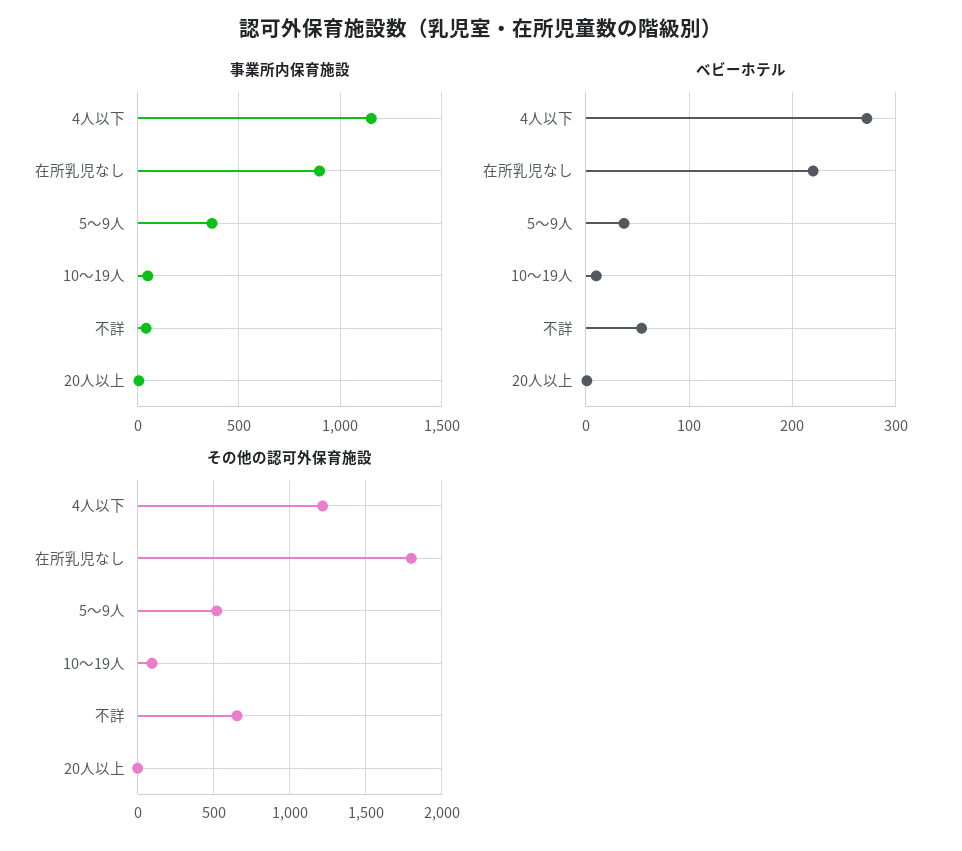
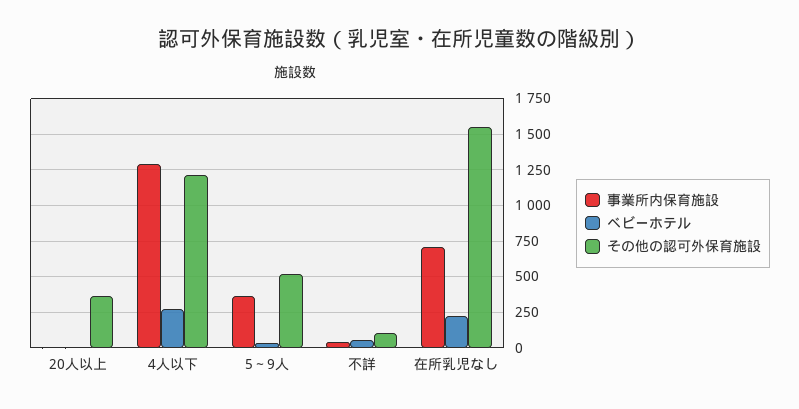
  {
    "事業所内保育施設": {
-     "4人以下": 1150,
+     "4人以下": 1300,
-     "在所乳児なし": 900,
+     "在所乳児なし": 700,
      "5～9人": 350,
-     "10～19人": 50,
      "不詳": 50,
      "20人以上": 0
    },
    "ベビーホテル": {
      "4人以下": 270,
      "在所乳児なし": 220,
      "5～9人": 40,
-     "10～19人": 10,
      "不詳": 50,
      "20人以上": 0
    },
    "その他の認可外保育施設": {
      "4人以下": 1200,
-     "在所乳児なし": 1800,
+     "在所乳児なし": 1550,
      "5～9人": 500,
-     "10～19人": 100,
-     "不詳": 650,
+     "不詳": 100,
-     "20人以上": 0
+     "20人以上": 350
    }
  }

